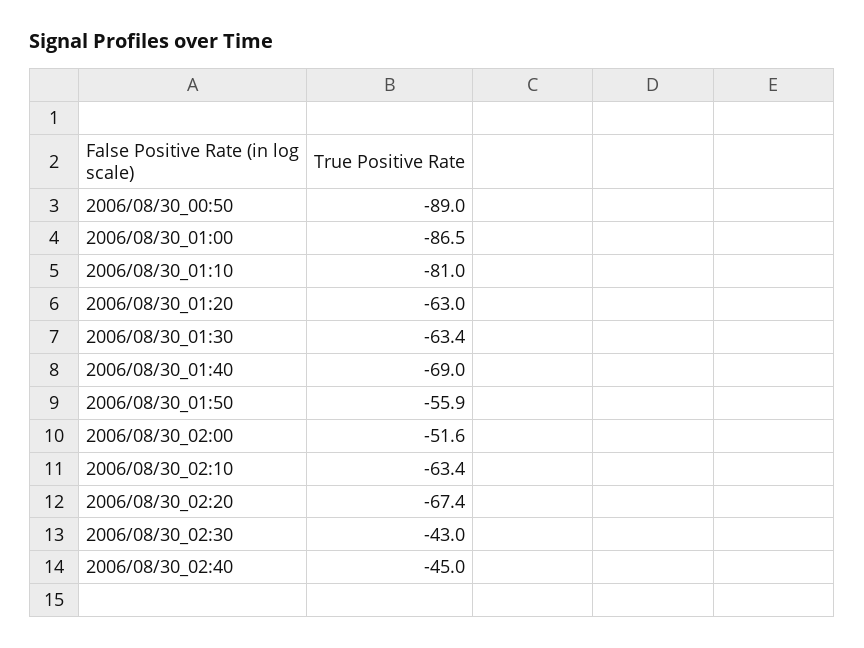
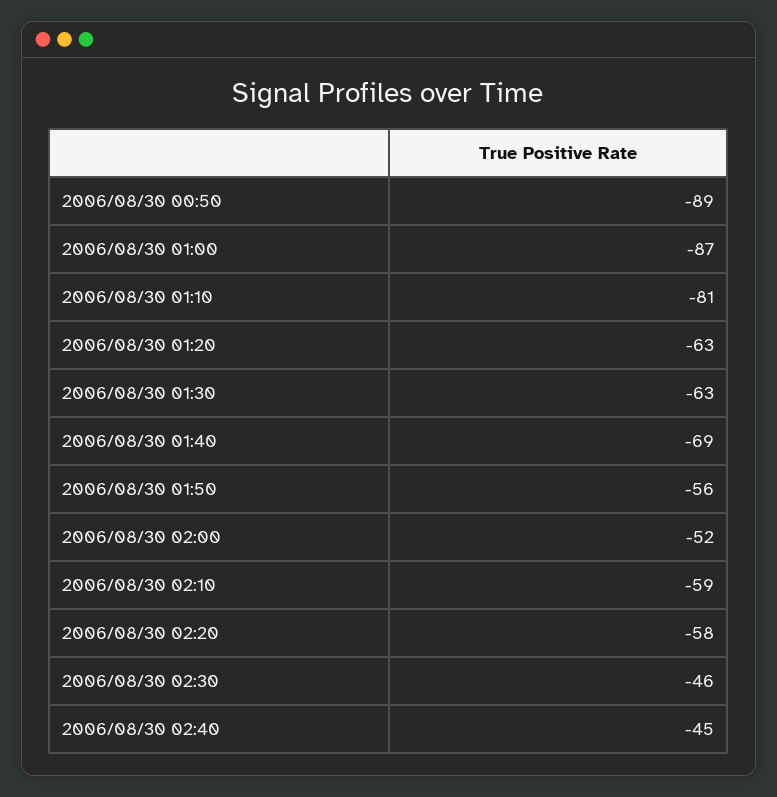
  {
    "2006/08/30_00:50": -89,
    "2006/08/30_01:00": -86.5,
    "2006/08/30_01:10": -81,
    "2006/08/30_01:20": -63,
    "2006/08/30_01:30": -63.4,
    "2006/08/30_01:40": -69,
    "2006/08/30_01:50": -55.9,
    "2006/08/30_02:00": -51.6,
-   "2006/08/30_02:10": -63.4,
+   "2006/08/30_02:10": -59,
-   "2006/08/30_02:20": -67.4,
+   "2006/08/30_02:20": -58,
-   "2006/08/30_02:30": -43,
+   "2006/08/30_02:30": -46,
    "2006/08/30_02:40": -45
  }

